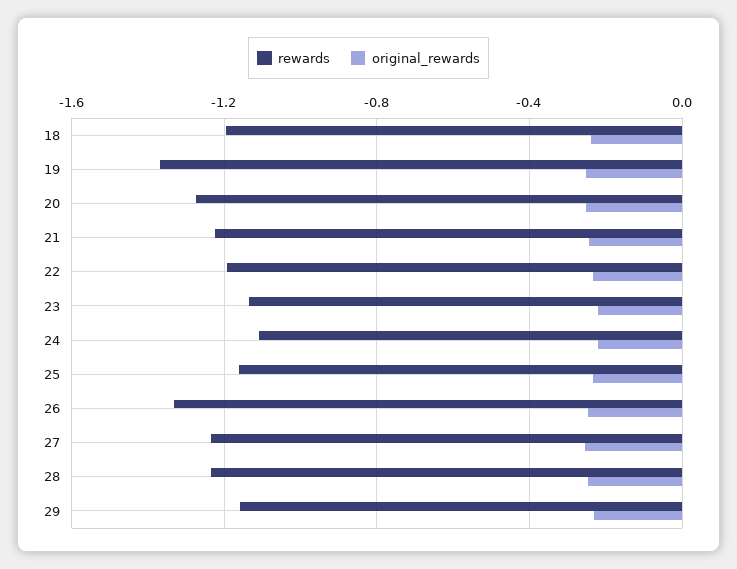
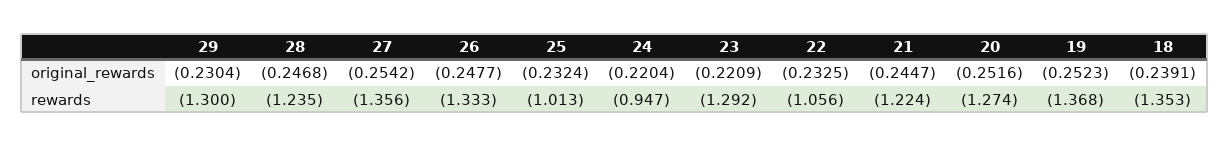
  {
    "rewards": {
-     "18": -1.2,
+     "18": -1.353,
      "19": -1.368,
      "20": -1.274,
      "21": -1.224,
-     "22": -1.2,
+     "22": -1.056,
-     "23": -1.15,
+     "23": -1.292,
-     "24": -1.1,
+     "24": -0.947,
-     "25": -1.15,
+     "25": -1.013,
      "26": -1.333,
-     "27": -1.25,
+     "27": -1.356,
      "28": -1.235,
-     "29": -1.15
+     "29": -1.3
    },
    "original_rewards": {
      "18": -0.2391,
      "19": -0.2523,
      "20": -0.2516,
      "21": -0.2447,
      "22": -0.2325,
      "23": -0.2209,
      "24": -0.2204,
      "25": -0.2324,
      "26": -0.2477,
      "27": -0.2542,
      "28": -0.2468,
      "29": -0.2304
    }
  }

